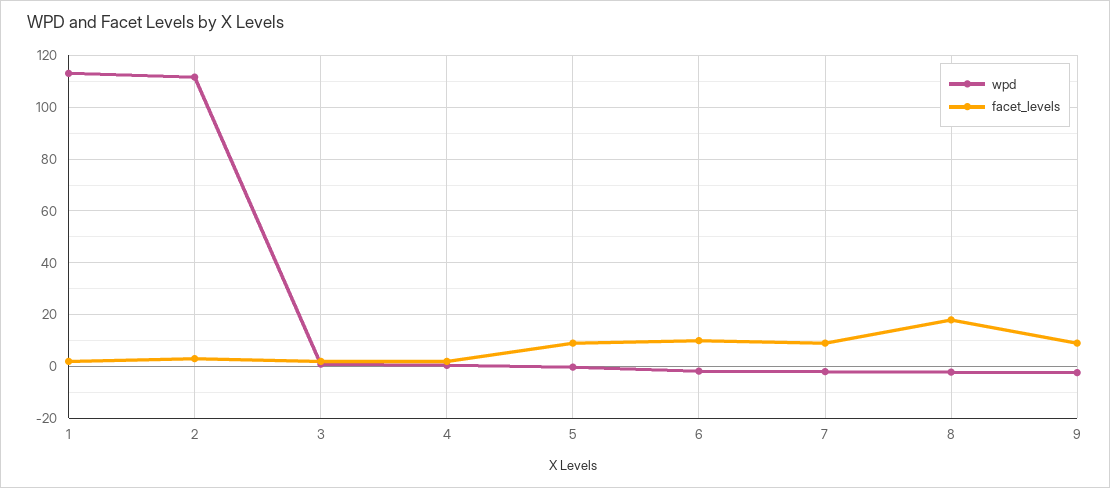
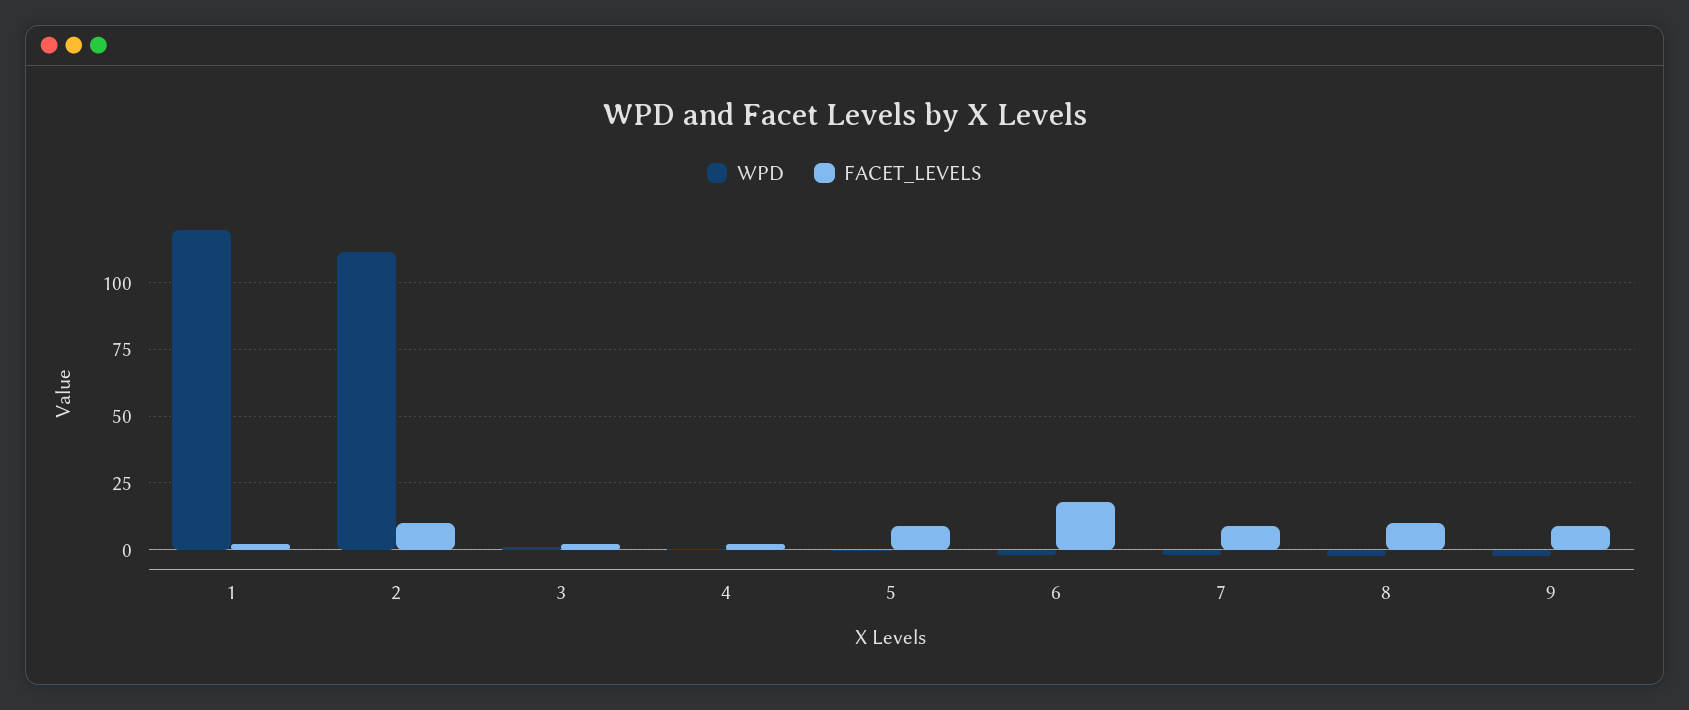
  {
    "wpd": {
-     "1": 112.5,
+     "1": 120,
      "2": 112.5,
      "3": 0,
      "4": 0,
      "5": 0,
      "6": -2.5,
      "7": -2.5,
      "8": -2.5,
      "9": -2.5
    },
    "facet_levels": {
      "1": 2.5,
-     "2": 2.5,
+     "2": 10,
      "3": 2.5,
      "4": 2.5,
      "5": 10,
-     "6": 10,
+     "6": 17.5,
      "7": 10,
-     "8": 17.5,
+     "8": 10,
      "9": 10
    }
  }

